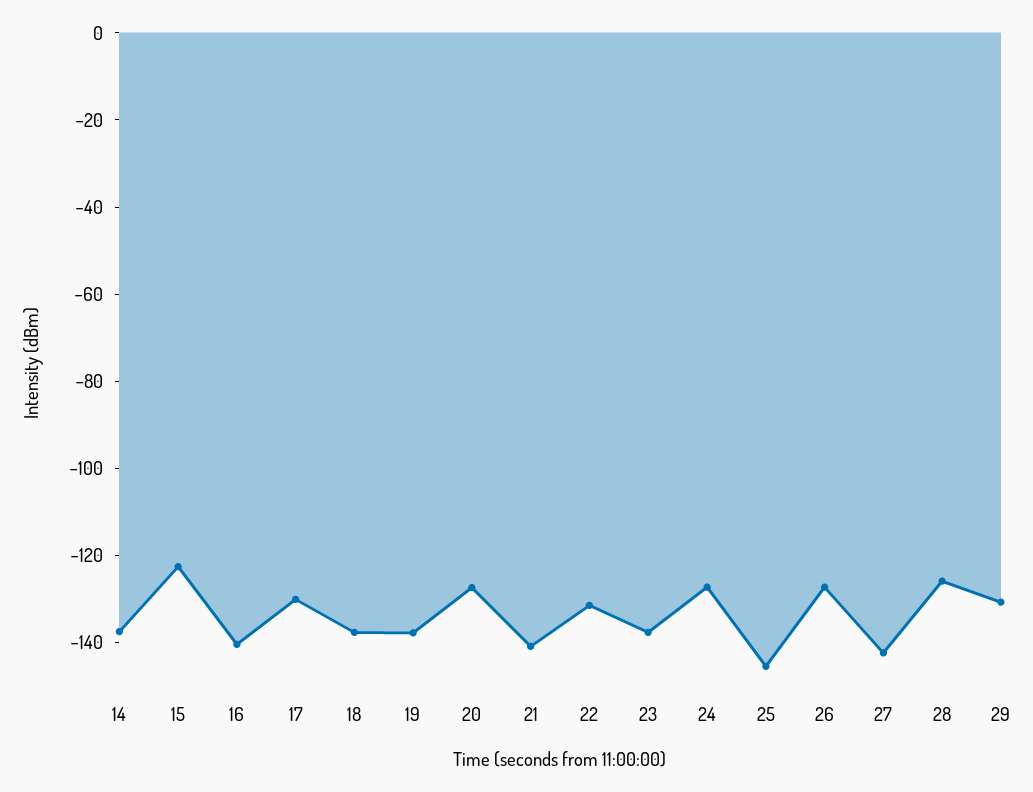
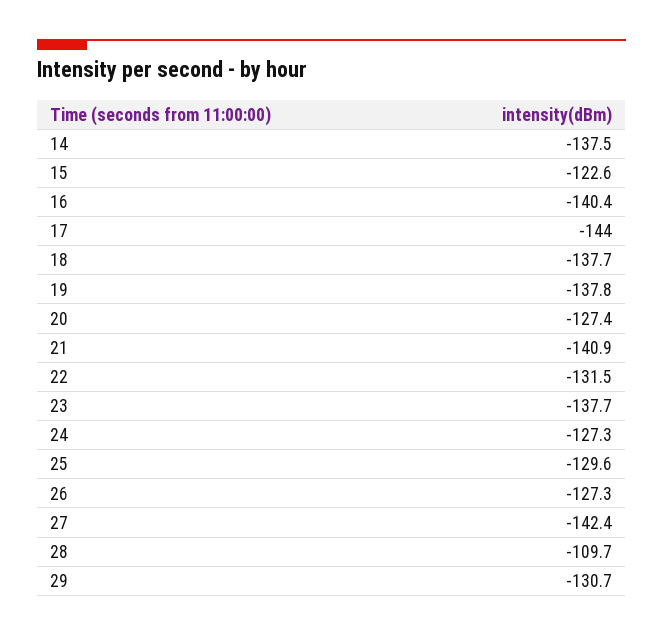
  {
    "14": -137.5,
    "15": -122.6,
    "16": -140.4,
-   "17": -130,
+   "17": -144,
    "18": -137.7,
    "19": -137.8,
    "20": -127.4,
    "21": -140.9,
    "22": -131.5,
    "23": -137.7,
    "24": -127.3,
-   "25": -145,
+   "25": -129.6,
    "26": -127.3,
    "27": -142.4,
-   "28": -125,
+   "28": -109.7,
    "29": -130.7
  }

